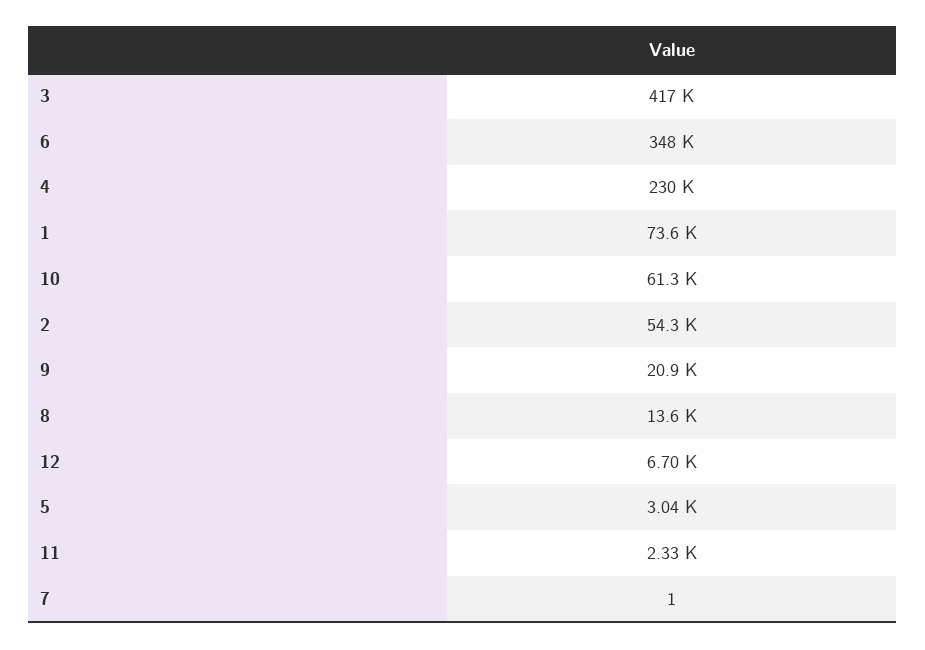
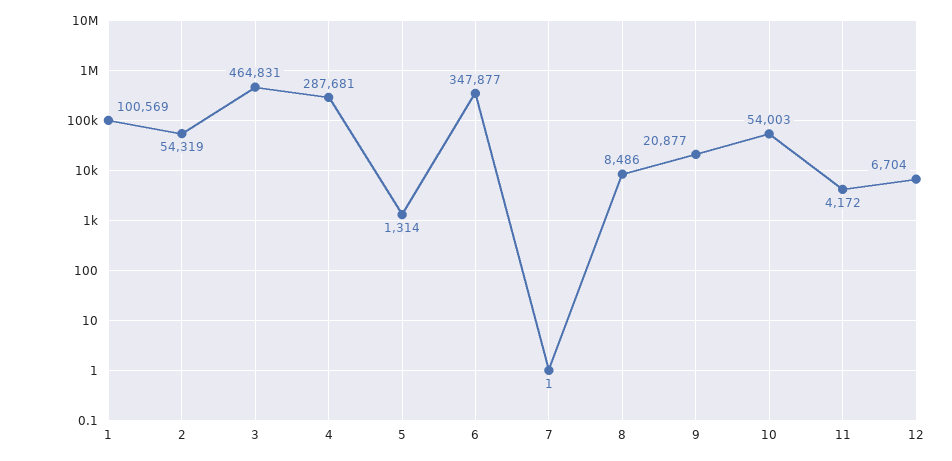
  {
-   "3": 417000,
+   "3": 464831,
    "6": 347877,
-   "4": 230000,
+   "4": 287681,
-   "1": 73600,
+   "1": 100569,
-   "10": 61300,
+   "10": 54003,
    "2": 54319,
    "9": 20877,
-   "8": 13600,
+   "8": 8486,
    "12": 6704,
-   "5": 3040,
+   "5": 1314,
-   "11": 2330,
+   "11": 4172,
    "7": 1
  }

